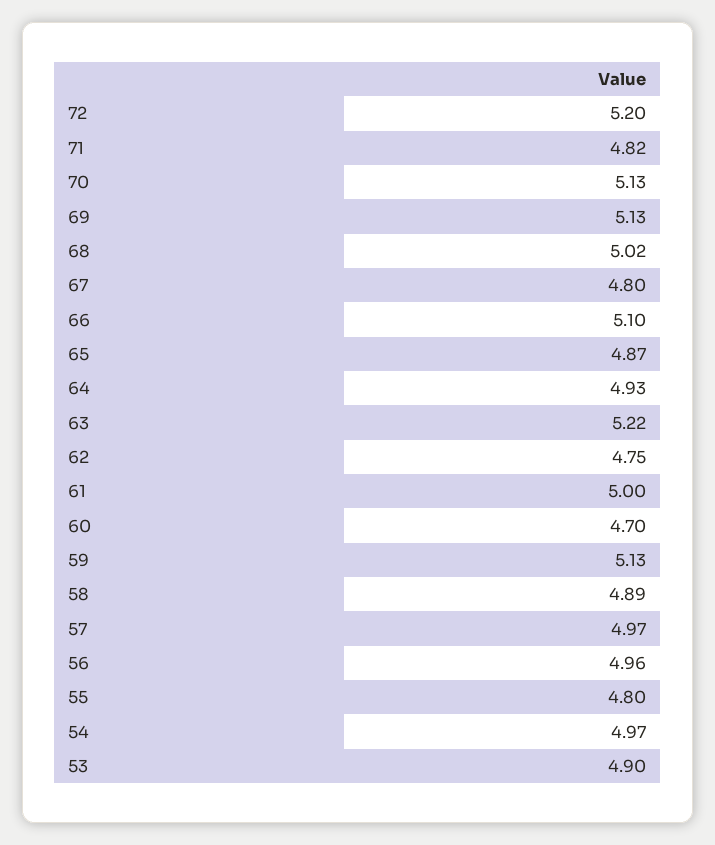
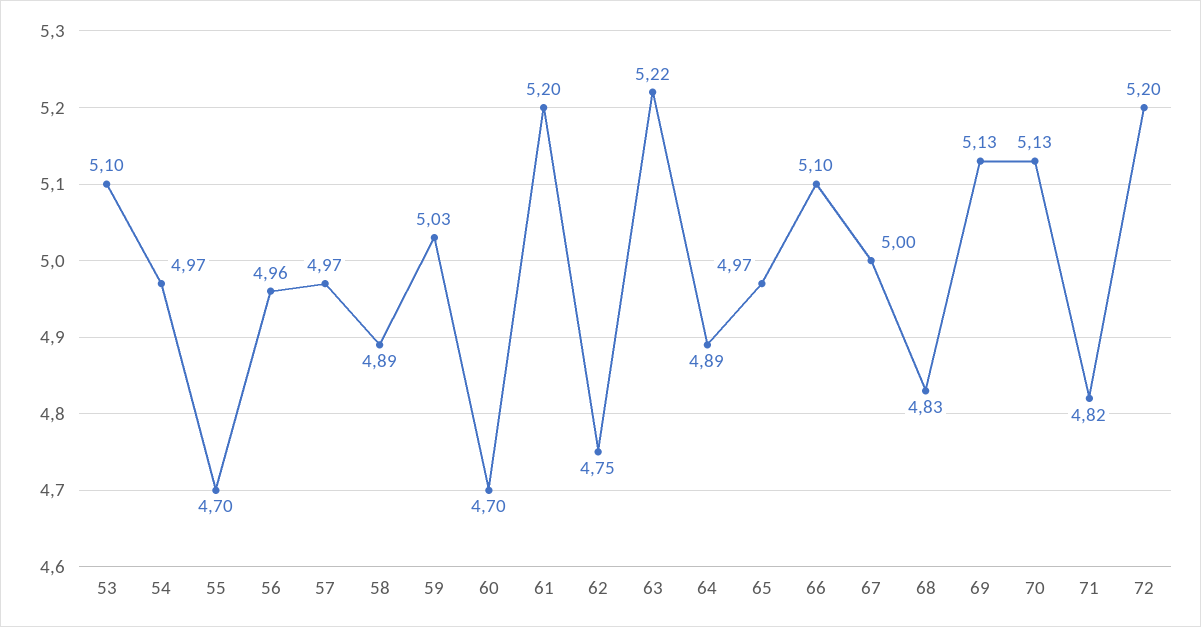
  {
    "72": 5.2,
    "71": 4.82,
    "70": 5.13,
    "69": 5.13,
-   "68": 5.02,
+   "68": 4.83,
-   "67": 4.8,
+   "67": 5,
    "66": 5.1,
-   "65": 4.87,
+   "65": 4.97,
-   "64": 4.93,
+   "64": 4.89,
    "63": 5.22,
    "62": 4.75,
-   "61": 5,
+   "61": 5.2,
    "60": 4.7,
-   "59": 5.13,
+   "59": 5.03,
    "58": 4.89,
    "57": 4.97,
    "56": 4.96,
-   "55": 4.8,
+   "55": 4.7,
    "54": 4.97,
-   "53": 4.9
+   "53": 5.1
  }

